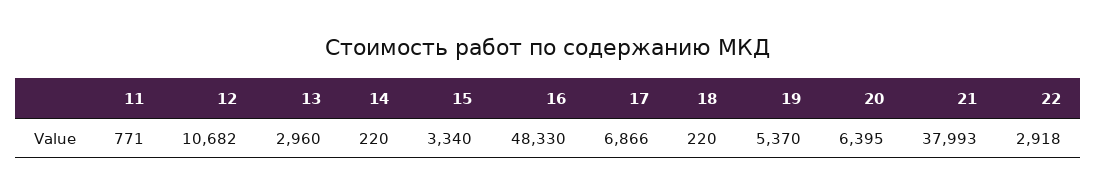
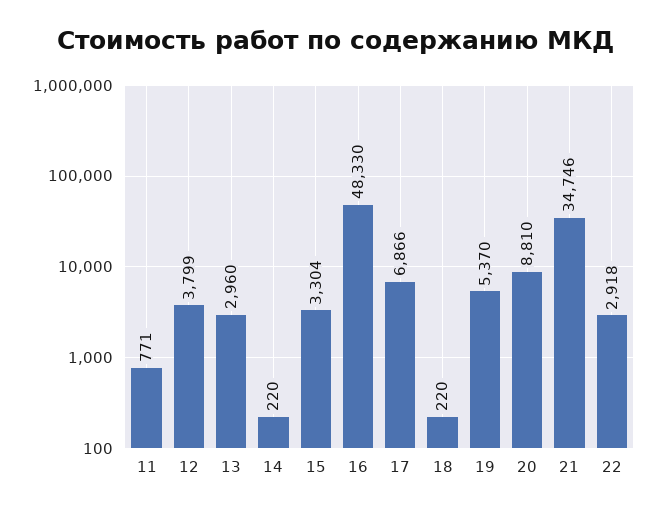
  {
    "11": 771,
-   "12": 10682,
+   "12": 3799,
    "13": 2960,
    "14": 220,
-   "15": 3340,
+   "15": 3304,
    "16": 48330,
    "17": 6866,
    "18": 220,
    "19": 5370,
-   "20": 6395,
+   "20": 8810,
-   "21": 37993,
+   "21": 34746,
    "22": 2918
  }

